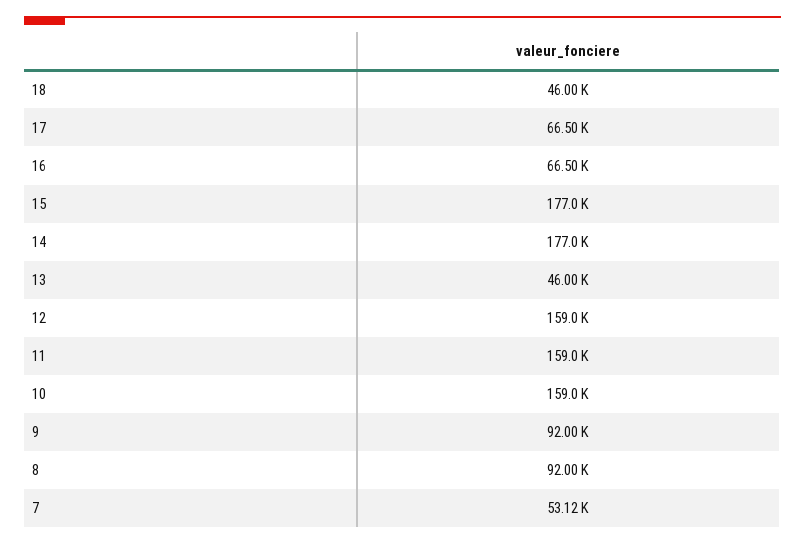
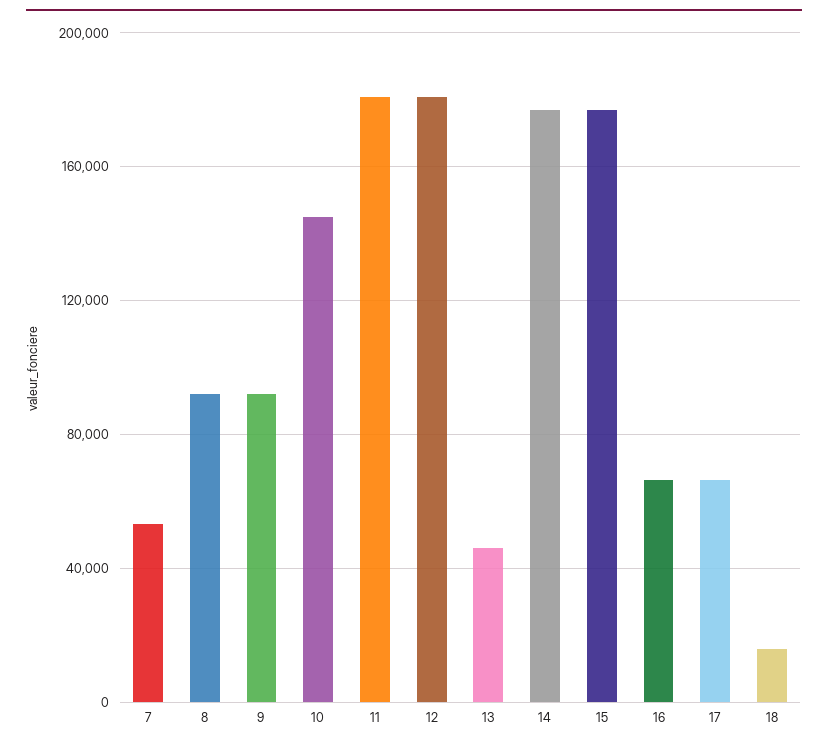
  {
-   "18": 46000,
+   "18": 15000,
    "17": 66500,
    "16": 66500,
    "15": 177000,
    "14": 177000,
    "13": 46000,
-   "12": 159000,
+   "12": 180000,
-   "11": 159000,
+   "11": 180000,
-   "10": 159000,
+   "10": 145000,
    "9": 92000,
    "8": 92000,
    "7": 53120
  }

